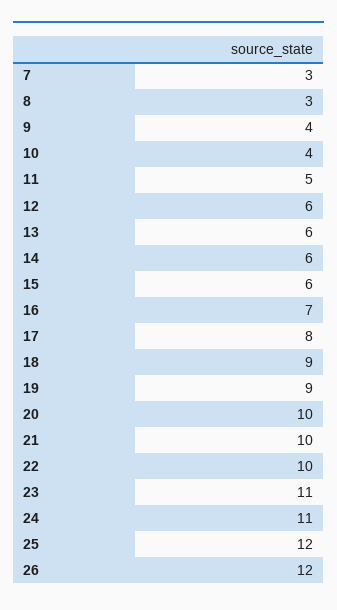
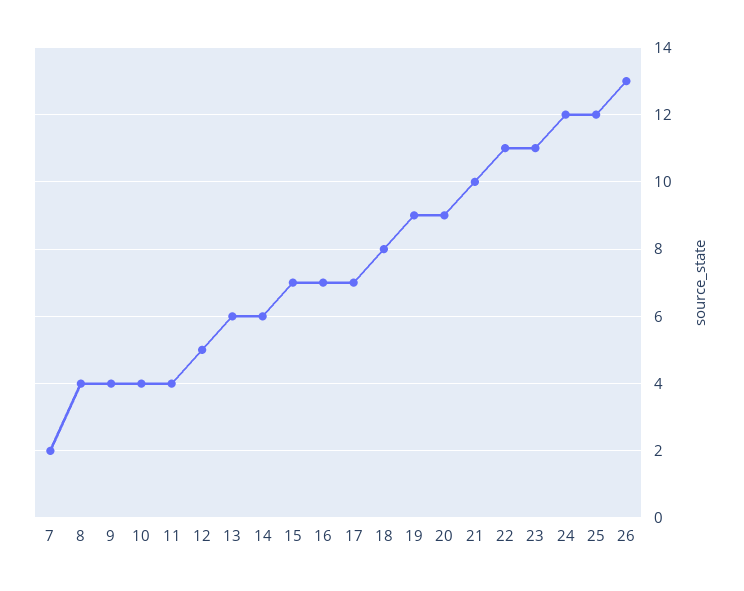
  {
-   "7": 3,
+   "7": 2,
-   "8": 3,
+   "8": 4,
    "9": 4,
    "10": 4,
-   "11": 5,
+   "11": 4,
-   "12": 6,
+   "12": 5,
    "13": 6,
    "14": 6,
-   "15": 6,
+   "15": 7,
    "16": 7,
-   "17": 8,
+   "17": 7,
-   "18": 9,
+   "18": 8,
    "19": 9,
-   "20": 10,
+   "20": 9,
    "21": 10,
-   "22": 10,
+   "22": 11,
    "23": 11,
-   "24": 11,
+   "24": 12,
    "25": 12,
-   "26": 12
+   "26": 13
  }

